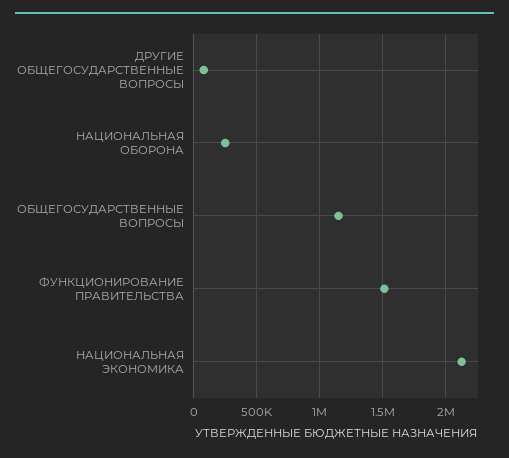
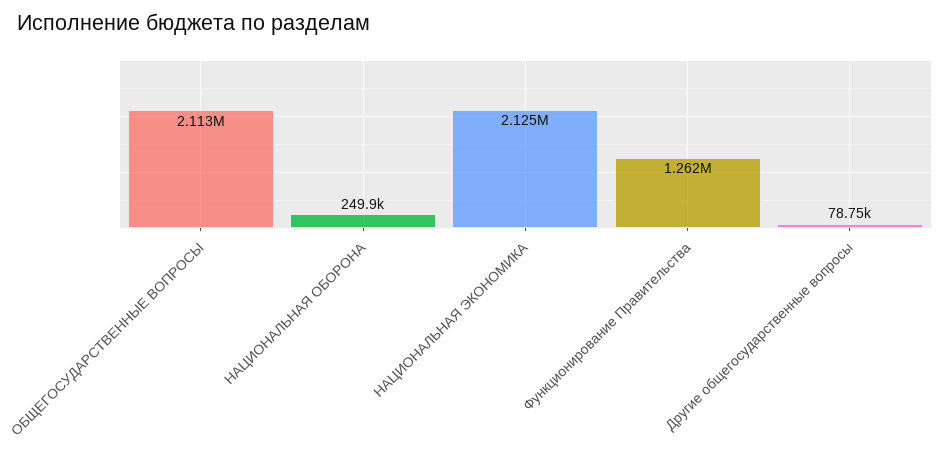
  {
    "ДРУГИЕ ОБЩЕГОСУДАРСТВЕННЫЕ ВОПРОСЫ": 78750,
    "НАЦИОНАЛЬНАЯ ОБОРОНА": 249900,
-   "ОБЩЕГОСУДАРСТВЕННЫЕ ВОПРОСЫ": 1150000,
+   "ОБЩЕГОСУДАРСТВЕННЫЕ ВОПРОСЫ": 2113000,
-   "ФУНКЦИОНИРОВАНИЕ ПРАВИТЕЛЬСТВА": 1500000,
+   "ФУНКЦИОНИРОВАНИЕ ПРАВИТЕЛЬСТВА": 1262000,
    "НАЦИОНАЛЬНАЯ ЭКОНОМИКА": 2125000
  }

